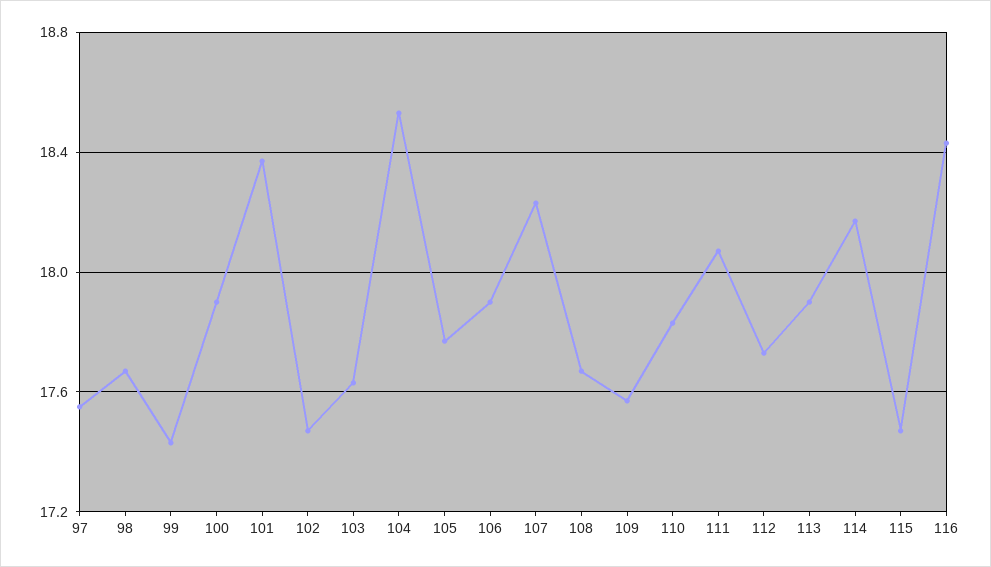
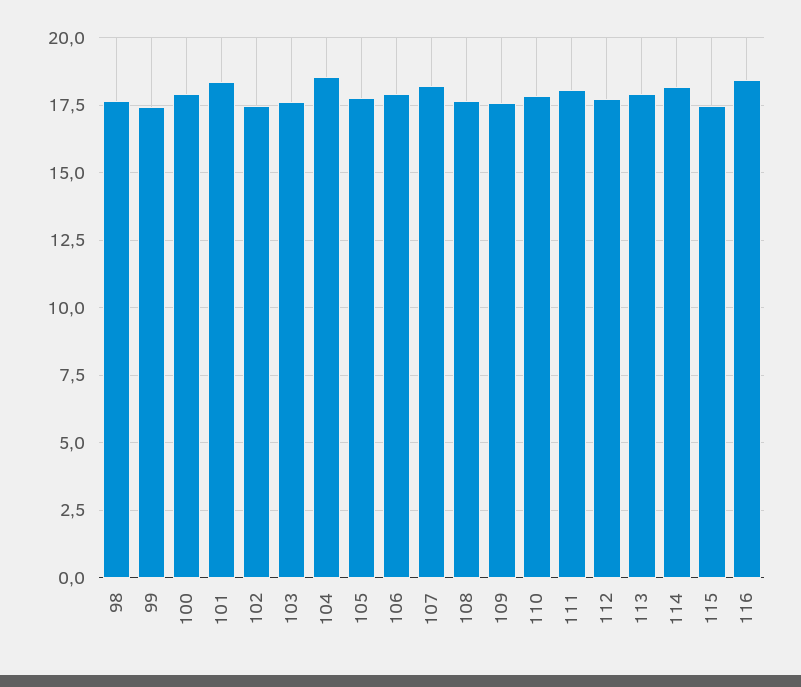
  {
-   "97": 17.55,
    "98": 17.65,
    "99": 17.45,
    "100": 17.9,
    "101": 18.35,
    "102": 17.45,
    "103": 17.65,
    "104": 18.55,
    "105": 17.75,
    "106": 17.9,
    "107": 18.25,
    "108": 17.65,
    "109": 17.55,
    "110": 17.85,
    "111": 18.05,
    "112": 17.75,
    "113": 17.9,
    "114": 18.15,
    "115": 17.45,
    "116": 18.45
  }

